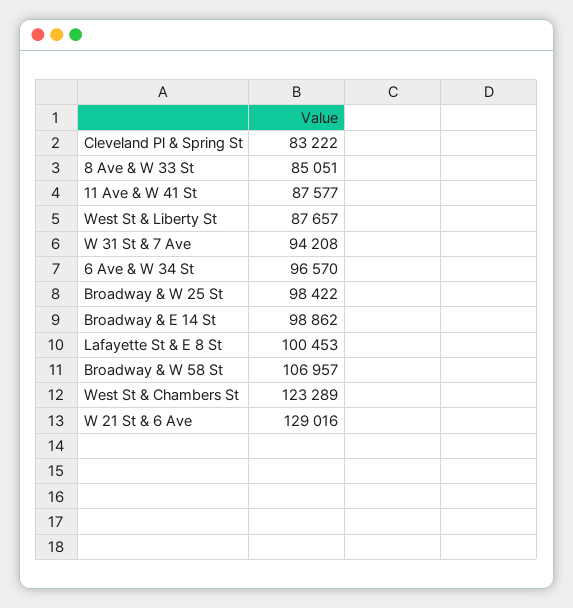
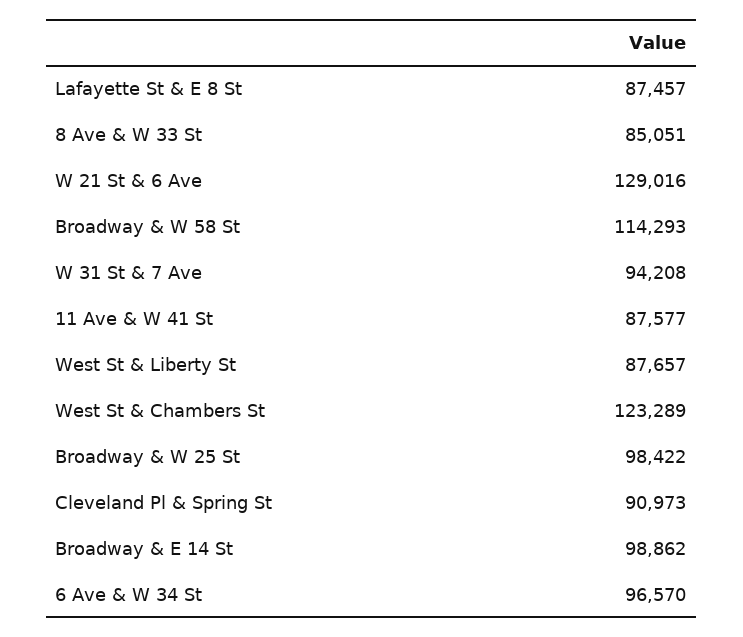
  {
-   "Cleveland Pl & Spring St": 83222,
+   "Cleveland Pl & Spring St": 90973,
    "8 Ave & W 33 St": 85051,
    "11 Ave & W 41 St": 87577,
    "West St & Liberty St": 87657,
    "W 31 St & 7 Ave": 94208,
    "6 Ave & W 34 St": 96570,
    "Broadway & W 25 St": 98422,
    "Broadway & E 14 St": 98862,
-   "Lafayette St & E 8 St": 100453,
+   "Lafayette St & E 8 St": 87457,
-   "Broadway & W 58 St": 106957,
+   "Broadway & W 58 St": 114293,
    "West St & Chambers St": 123289,
    "W 21 St & 6 Ave": 129016
  }

